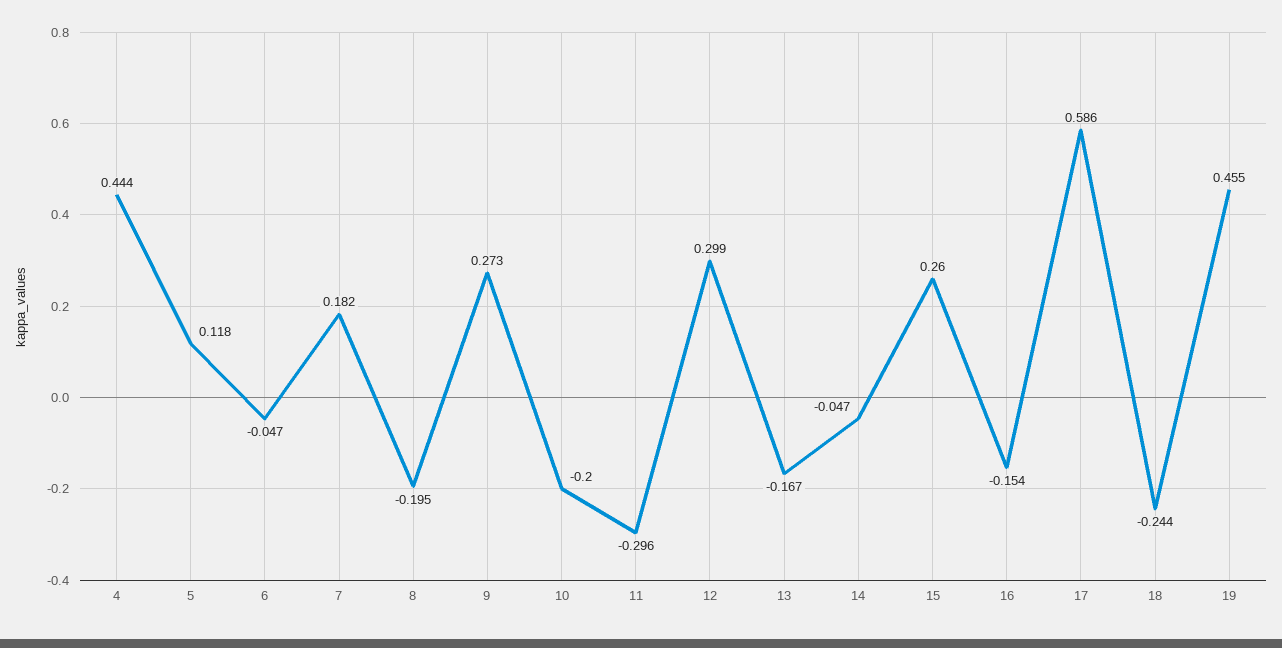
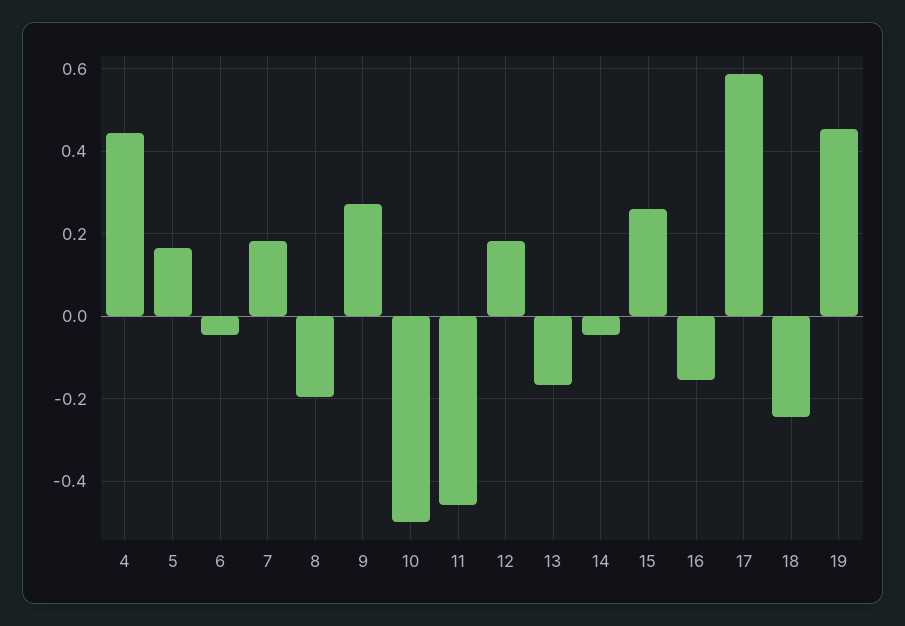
  {
    "4": 0.444,
-   "5": 0.118,
+   "5": 0.16,
    "6": -0.047,
    "7": 0.182,
    "8": -0.195,
    "9": 0.273,
-   "10": -0.2,
+   "10": -0.5,
-   "11": -0.296,
+   "11": -0.46,
-   "12": 0.299,
+   "12": 0.18,
    "13": -0.167,
    "14": -0.047,
    "15": 0.26,
    "16": -0.154,
    "17": 0.586,
    "18": -0.244,
    "19": 0.455
  }

